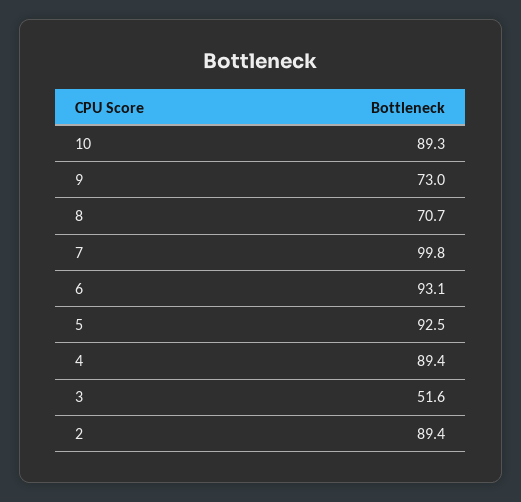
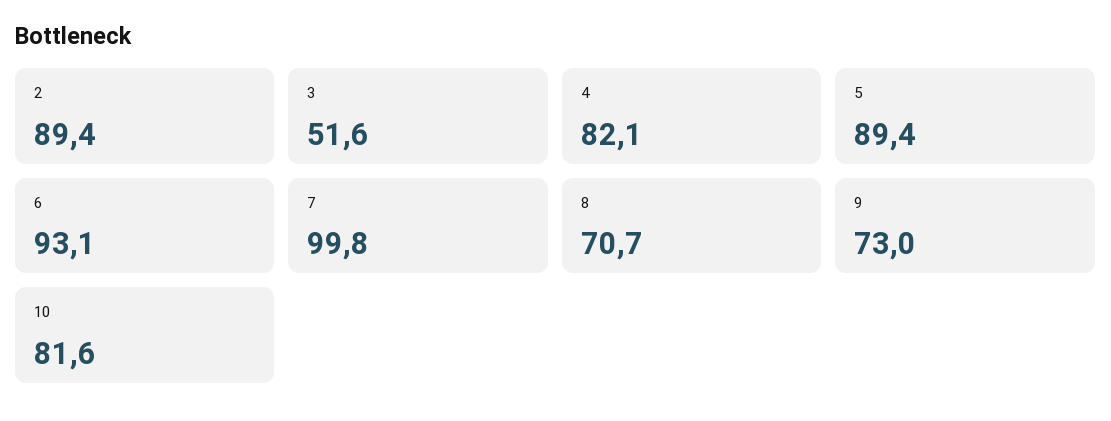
  {
-   "10": 89.3,
+   "10": 81.6,
    "9": 73,
    "8": 70.7,
    "7": 99.8,
    "6": 93.1,
-   "5": 92.5,
+   "5": 89.4,
-   "4": 89.4,
+   "4": 82.1,
    "3": 51.6,
    "2": 89.4
  }

